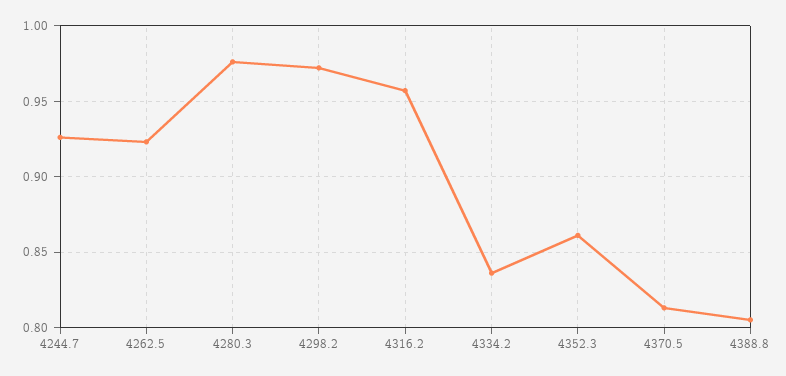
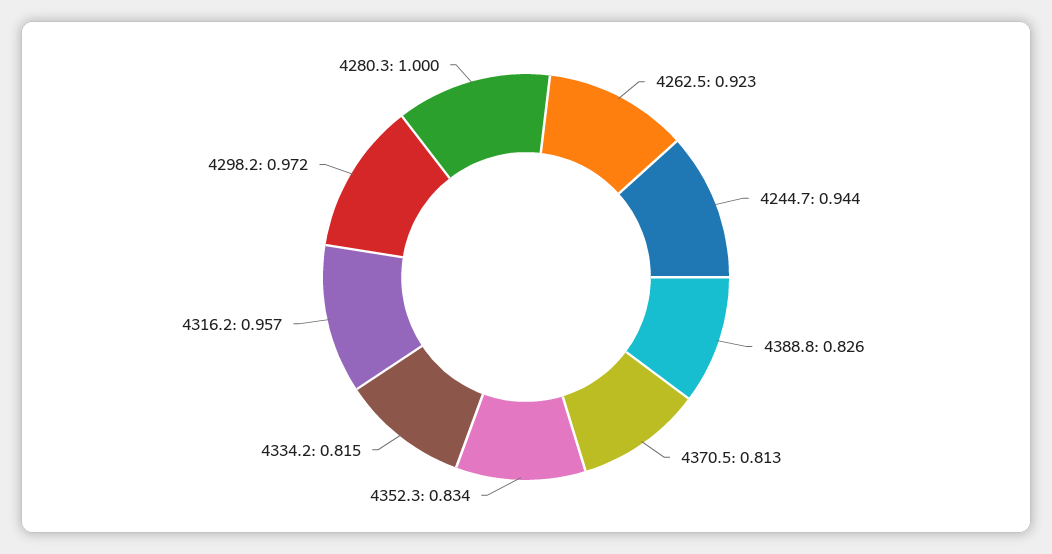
  {
-   "4244.7": 0.925,
+   "4244.7": 0.944,
    "4262.5": 0.923,
-   "4280.3": 0.975,
+   "4280.3": 1,
    "4298.2": 0.972,
    "4316.2": 0.957,
-   "4334.2": 0.835,
+   "4334.2": 0.815,
-   "4352.3": 0.86,
+   "4352.3": 0.834,
    "4370.5": 0.813,
-   "4388.8": 0.805
+   "4388.8": 0.826
  }

